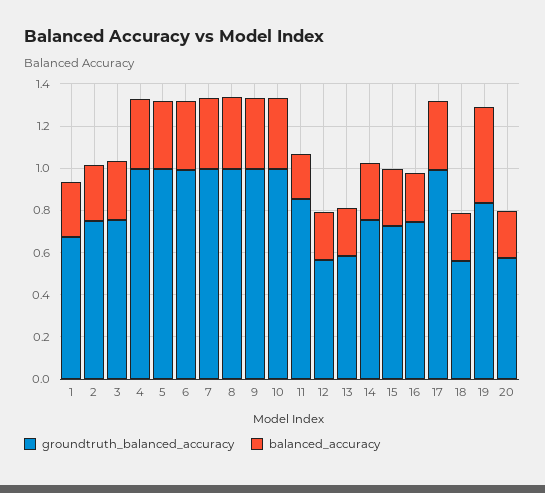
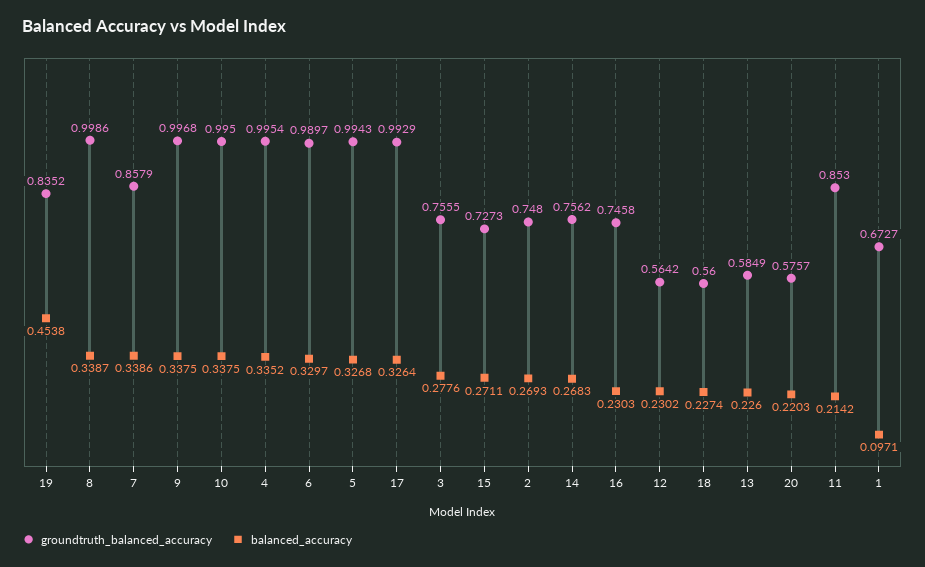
  {
    "groundtruth_balanced_accuracy": {
      "1": 0.6727,
      "2": 0.748,
      "3": 0.7555,
      "4": 0.9954,
      "5": 0.9943,
      "6": 0.9897,
-     "7": 1,
+     "7": 0.8579,
      "8": 0.9986,
      "9": 0.9968,
      "10": 0.995,
      "11": 0.853,
      "12": 0.5642,
      "13": 0.5849,
      "14": 0.7562,
      "15": 0.7273,
      "16": 0.7458,
      "17": 0.9929,
      "18": 0.56,
      "19": 0.8352,
      "20": 0.5757
    },
    "balanced_accuracy": {
-     "1": 0.25,
+     "1": 0.0971,
      "2": 0.2693,
      "3": 0.2776,
      "4": 0.3352,
      "5": 0.3268,
      "6": 0.3297,
      "7": 0.3386,
      "8": 0.3387,
      "9": 0.3375,
      "10": 0.3375,
      "11": 0.2142,
      "12": 0.2302,
      "13": 0.226,
      "14": 0.2683,
      "15": 0.2711,
      "16": 0.2303,
      "17": 0.3264,
      "18": 0.2274,
      "19": 0.4538,
      "20": 0.2203
    }
  }

